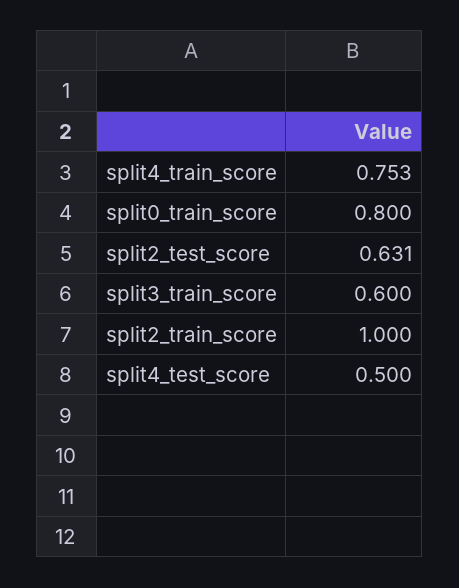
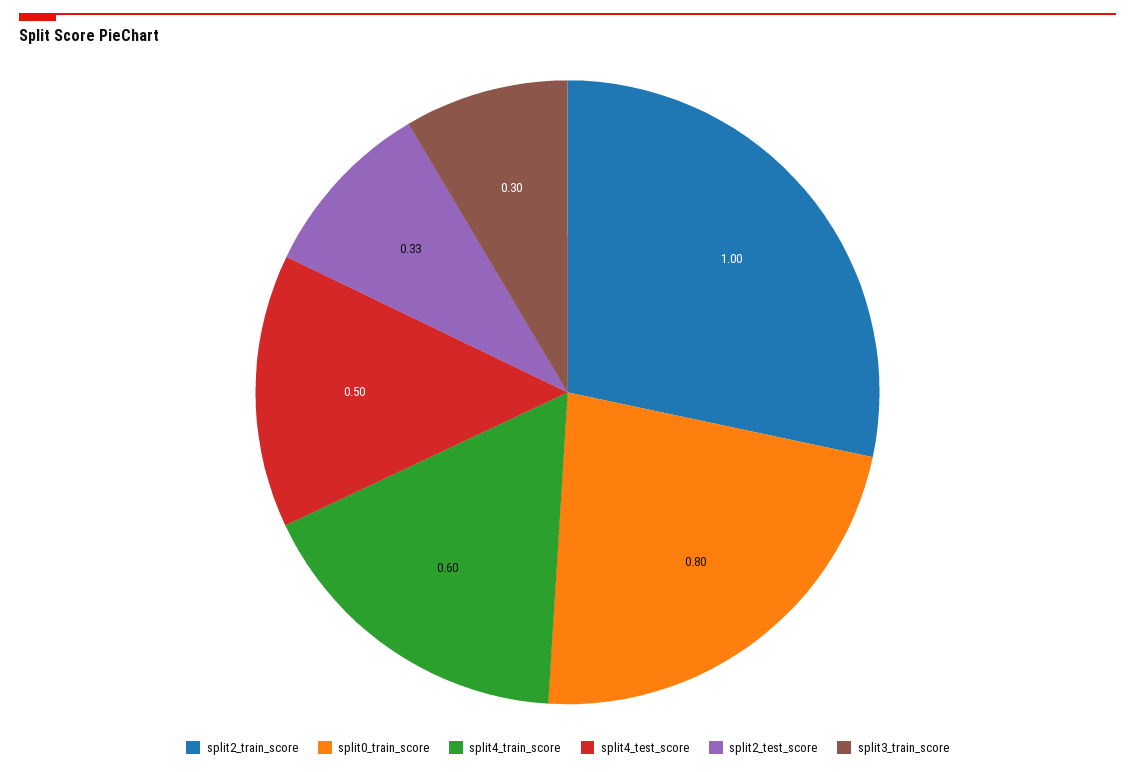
  {
-   "split4_train_score": 0.753,
+   "split4_train_score": 0.6,
    "split0_train_score": 0.8,
-   "split2_test_score": 0.631,
+   "split2_test_score": 0.33,
-   "split3_train_score": 0.6,
+   "split3_train_score": 0.3,
    "split2_train_score": 1,
    "split4_test_score": 0.5
  }

